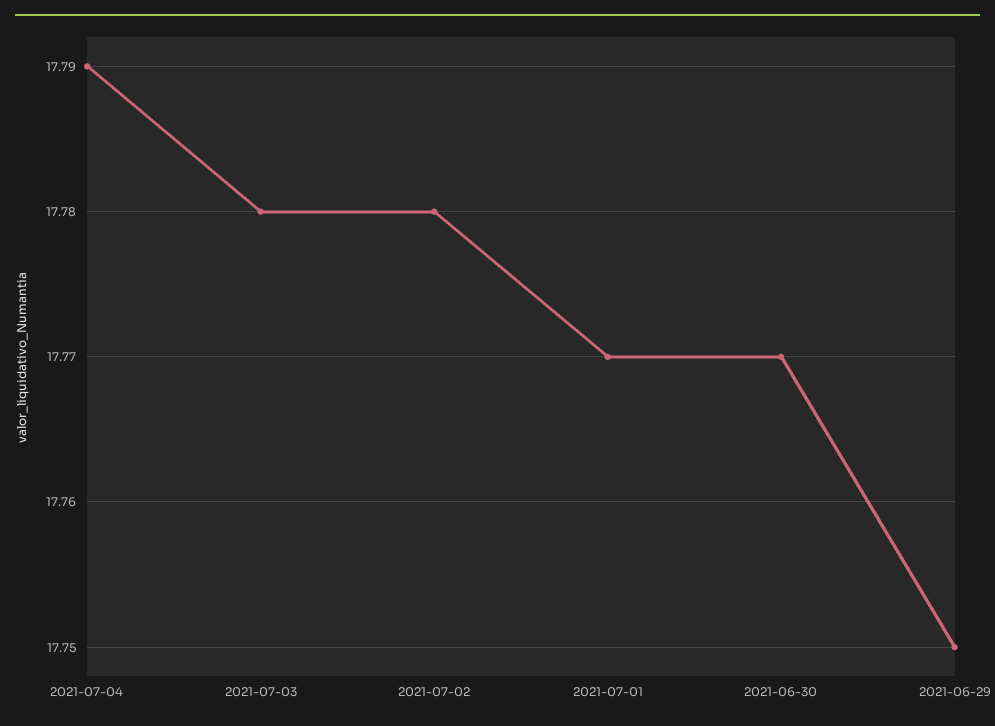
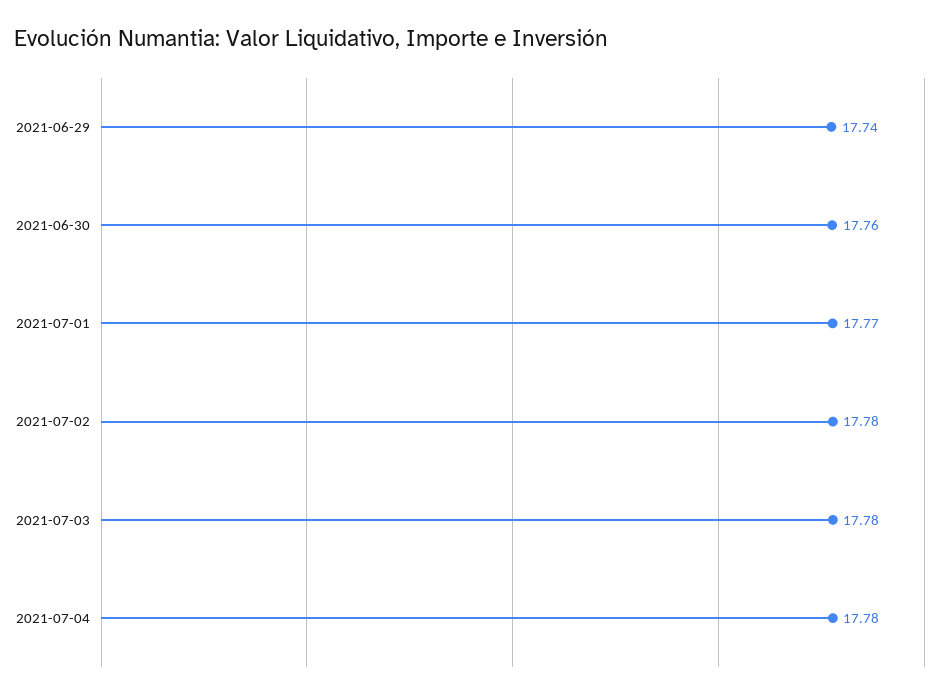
  {
-   "2021-07-04": 17.79,
+   "2021-07-04": 17.78,
    "2021-07-03": 17.78,
    "2021-07-02": 17.78,
    "2021-07-01": 17.77,
-   "2021-06-30": 17.77,
+   "2021-06-30": 17.76,
-   "2021-06-29": 17.75
+   "2021-06-29": 17.74
  }

